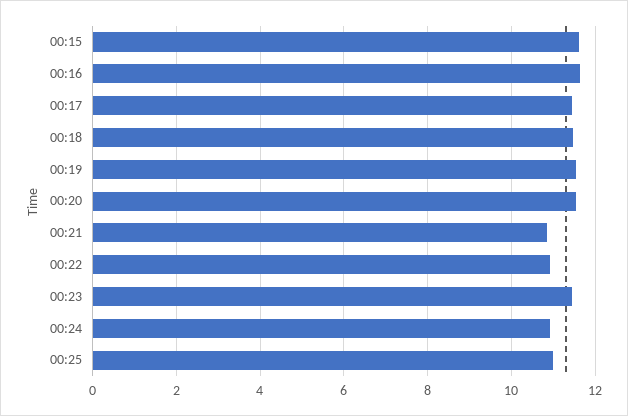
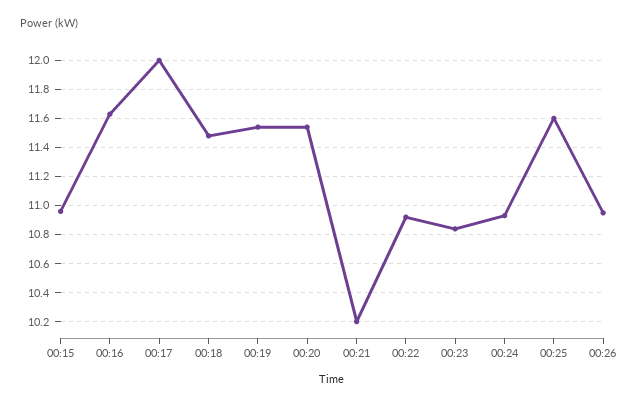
  {
-   "00:15": 11.6,
+   "00:15": 10.95,
    "00:16": 11.65,
-   "00:17": 11.4,
+   "00:17": 12,
    "00:18": 11.5,
    "00:19": 11.55,
    "00:20": 11.55,
-   "00:21": 10.8,
+   "00:21": 10.2,
    "00:22": 10.9,
-   "00:23": 11.4,
+   "00:23": 10.85,
    "00:24": 10.95,
-   "00:25": 11
+   "00:25": 11.6,
+   "00:26": 10.95
  }

